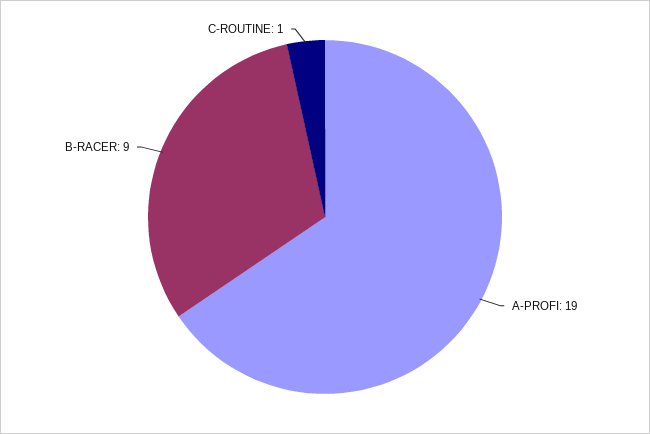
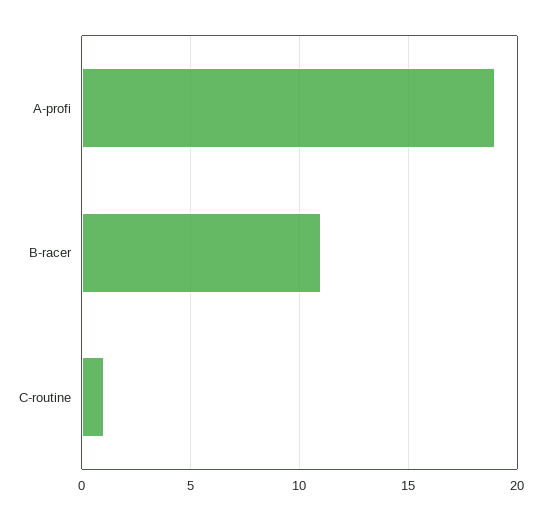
  {
    "A-PROFI": 19,
-   "B-RACER": 9,
+   "B-RACER": 11,
    "C-ROUTINE": 1
  }

